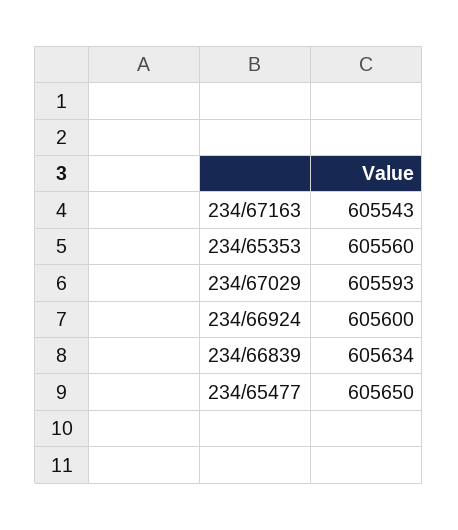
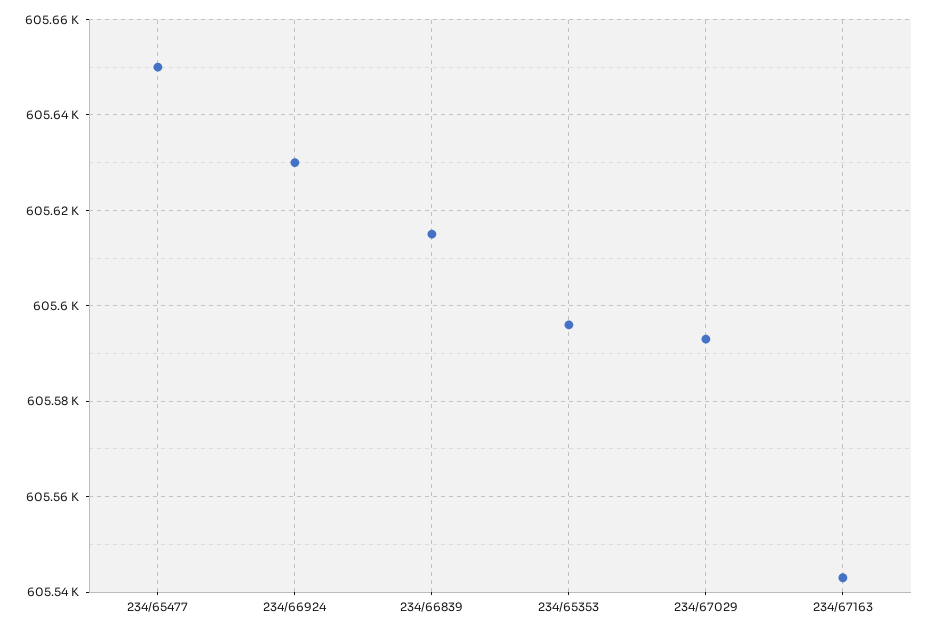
  {
    "234/67163": 605543,
-   "234/65353": 605560,
+   "234/65353": 605595,
    "234/67029": 605593,
-   "234/66924": 605600,
+   "234/66924": 605630,
-   "234/66839": 605634,
+   "234/66839": 605615,
    "234/65477": 605650
  }

